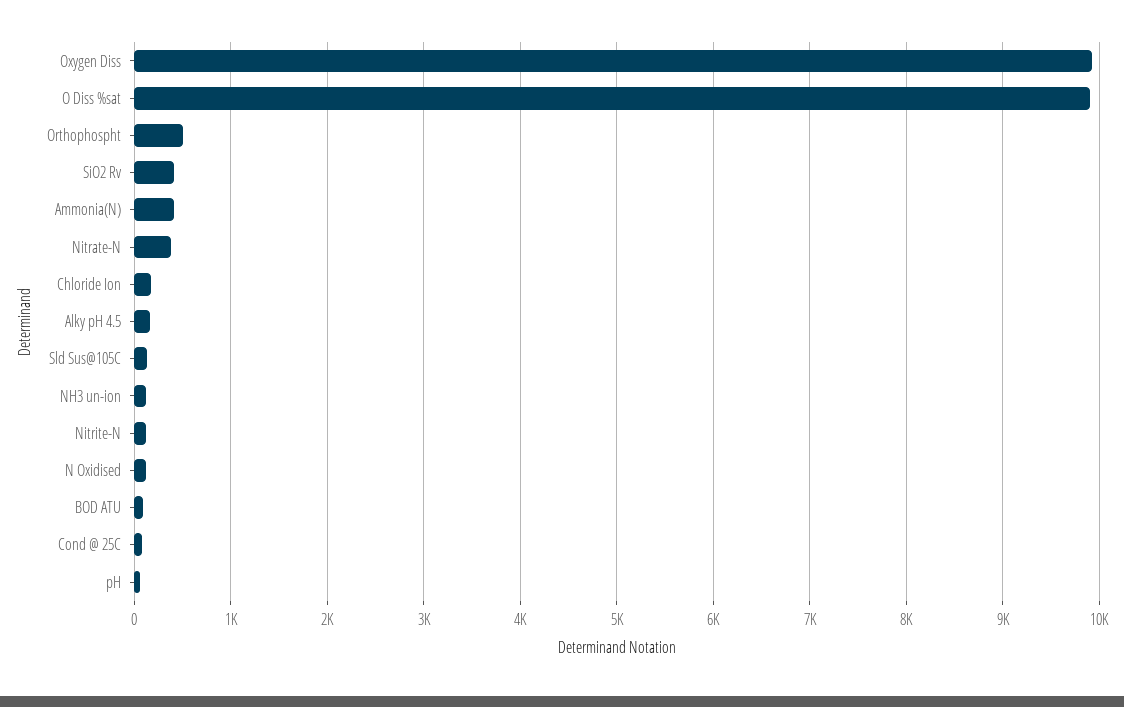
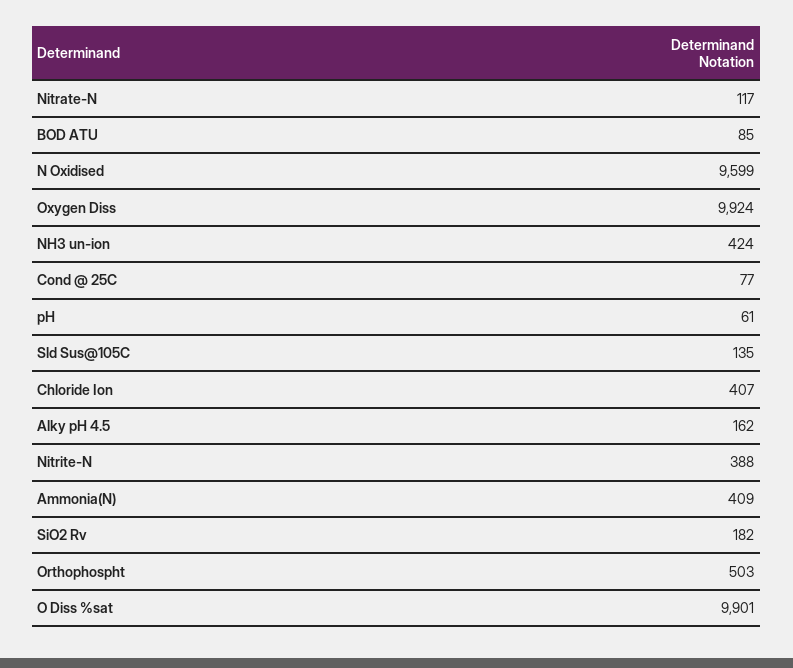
  {
    "Oxygen Diss": 9924,
    "O Diss %sat": 9901,
    "Orthophospht": 503,
-   "SiO2 Rv": 400,
+   "SiO2 Rv": 182,
    "Ammonia(N)": 409,
-   "Nitrate-N": 400,
+   "Nitrate-N": 117,
-   "Chloride Ion": 200,
+   "Chloride Ion": 407,
    "Alky pH 4.5": 162,
    "Sld Sus@105C": 135,
-   "NH3 un-ion": 100,
+   "NH3 un-ion": 424,
-   "Nitrite-N": 100,
+   "Nitrite-N": 388,
-   "N Oxidised": 100,
+   "N Oxidised": 9599,
    "BOD ATU": 85,
    "Cond @ 25C": 77,
    "pH": 61
  }

